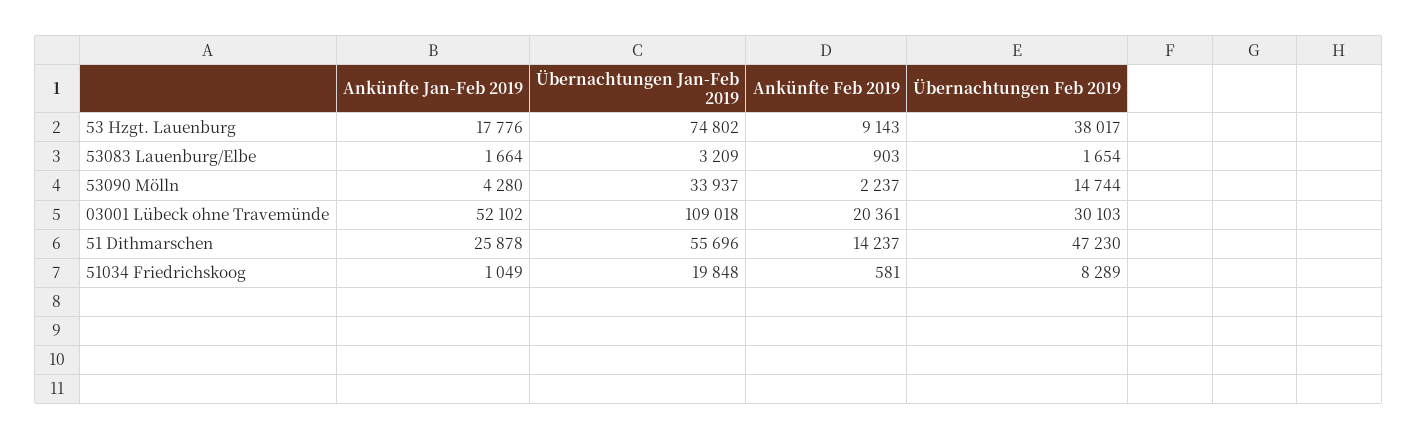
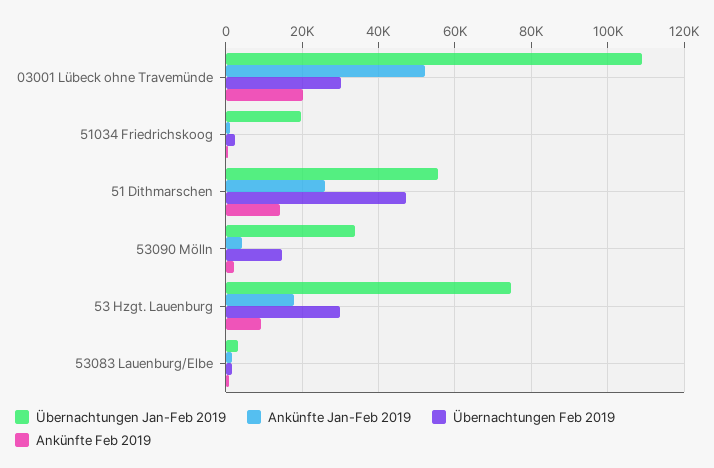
  {
    "Ankünfte Jan-Feb 2019": {
      "53 Hzgt. Lauenburg": 17776,
      "53083 Lauenburg/Elbe": 1664,
      "53090 Mölln": 4280,
      "03001 Lübeck ohne Travemünde": 52102,
      "51 Dithmarschen": 25878,
      "51034 Friedrichskoog": 1049
    },
    "Übernachtungen Jan-Feb 2019": {
      "53 Hzgt. Lauenburg": 74802,
      "53083 Lauenburg/Elbe": 3209,
      "53090 Mölln": 33937,
      "03001 Lübeck ohne Travemünde": 109018,
      "51 Dithmarschen": 55696,
      "51034 Friedrichskoog": 19848
    },
    "Ankünfte Feb 2019": {
      "53 Hzgt. Lauenburg": 9143,
      "53083 Lauenburg/Elbe": 903,
      "53090 Mölln": 2237,
      "03001 Lübeck ohne Travemünde": 20361,
      "51 Dithmarschen": 14237,
      "51034 Friedrichskoog": 581
    },
    "Übernachtungen Feb 2019": {
-     "53 Hzgt. Lauenburg": 38017,
+     "53 Hzgt. Lauenburg": 30000,
      "53083 Lauenburg/Elbe": 1654,
      "53090 Mölln": 14744,
      "03001 Lübeck ohne Travemünde": 30103,
      "51 Dithmarschen": 47230,
-     "51034 Friedrichskoog": 8289
+     "51034 Friedrichskoog": 2000
    }
  }

